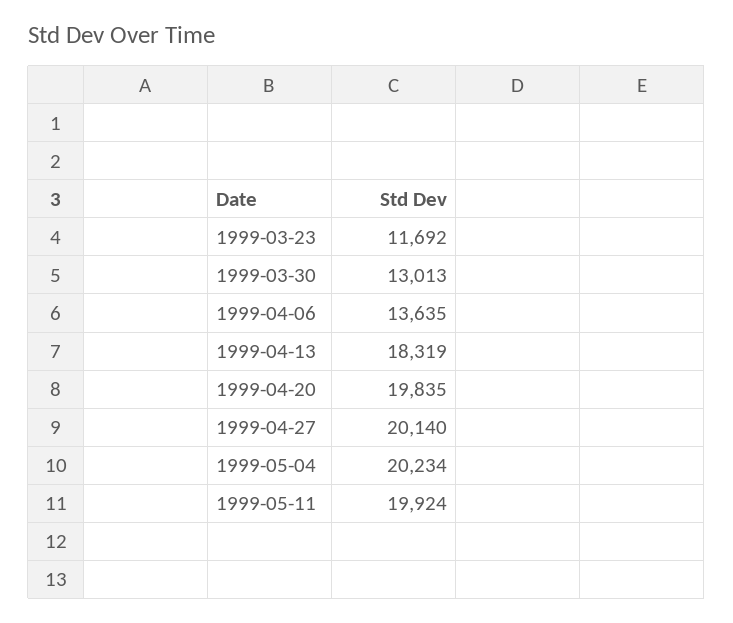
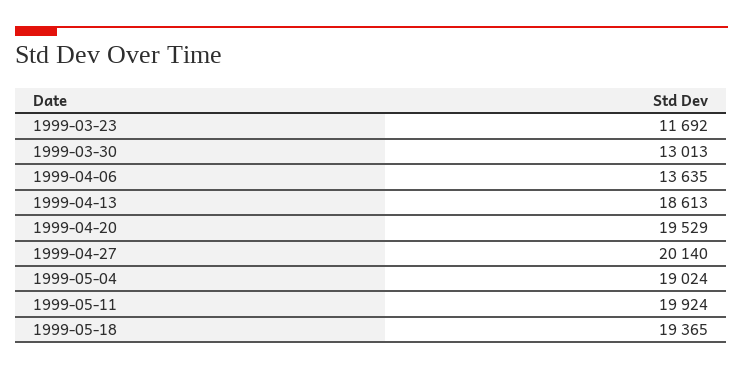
  {
    "1999-03-23": 11692,
    "1999-03-30": 13013,
    "1999-04-06": 13635,
-   "1999-04-13": 18319,
+   "1999-04-13": 18613,
-   "1999-04-20": 19835,
+   "1999-04-20": 19529,
    "1999-04-27": 20140,
-   "1999-05-04": 20234,
+   "1999-05-04": 19024,
-   "1999-05-11": 19924
+   "1999-05-11": 19924,
+   "1999-05-18": 19365
  }

